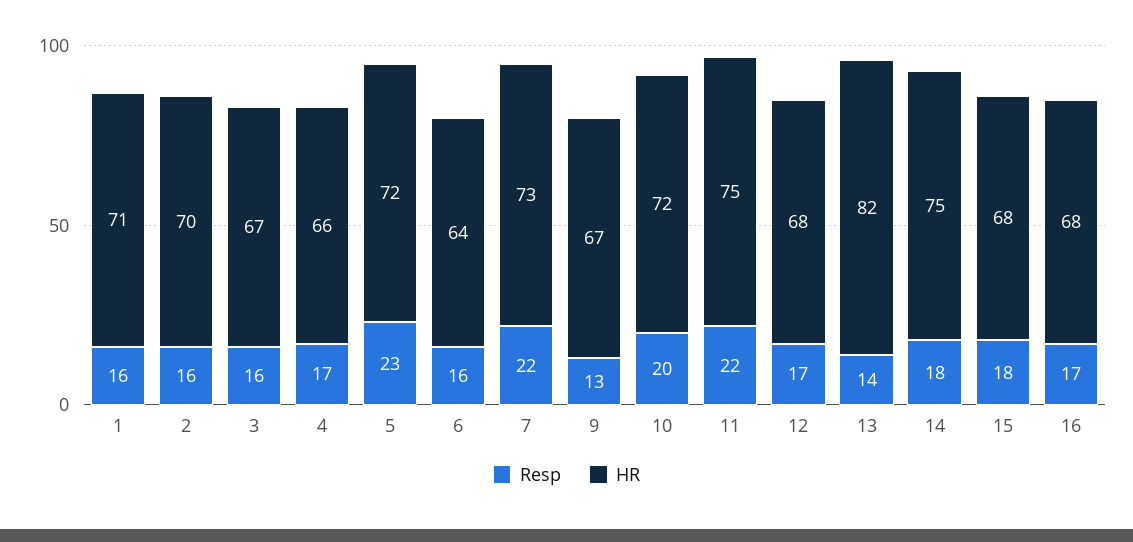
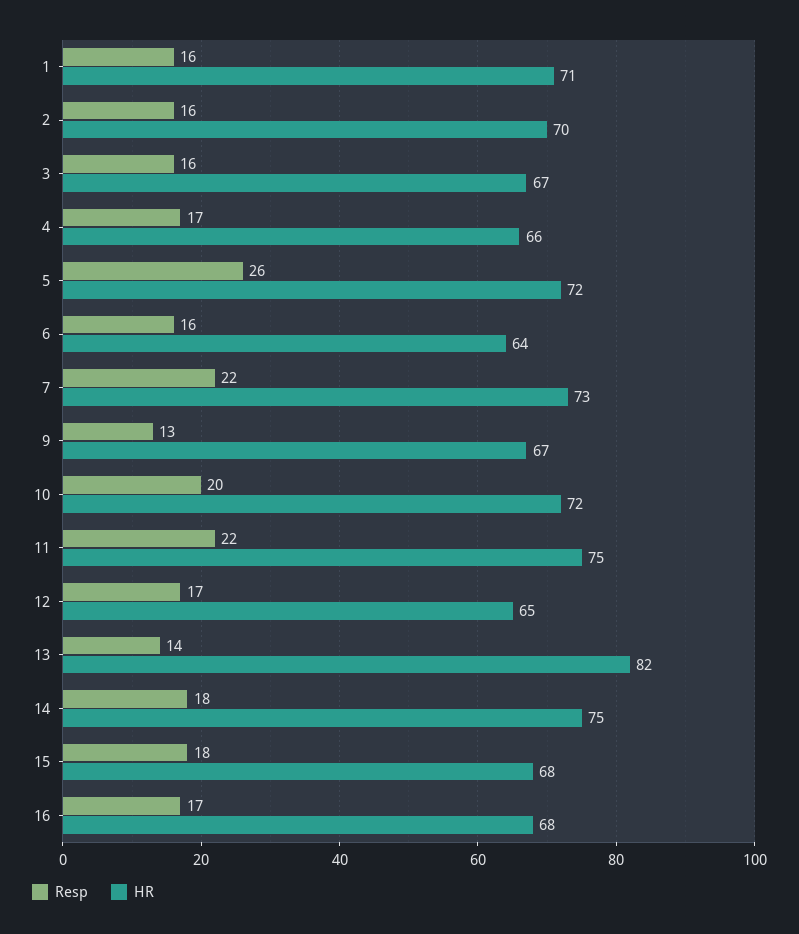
  {
    "Resp": {
      "1": 16,
      "2": 16,
      "3": 16,
      "4": 17,
-     "5": 23,
+     "5": 26,
      "6": 16,
      "7": 22,
      "9": 13,
      "10": 20,
      "11": 22,
      "12": 17,
      "13": 14,
      "14": 18,
      "15": 18,
      "16": 17
    },
    "HR": {
      "1": 71,
      "2": 70,
      "3": 67,
      "4": 66,
      "5": 72,
      "6": 64,
      "7": 73,
      "9": 67,
      "10": 72,
      "11": 75,
-     "12": 68,
+     "12": 65,
      "13": 82,
      "14": 75,
      "15": 68,
      "16": 68
    }
  }

